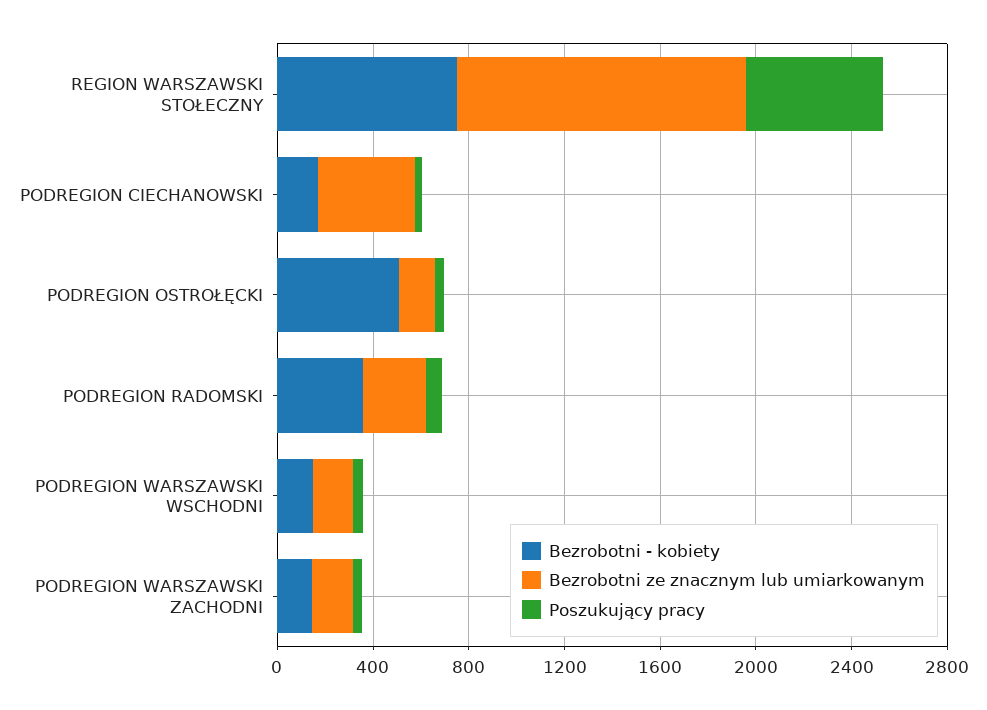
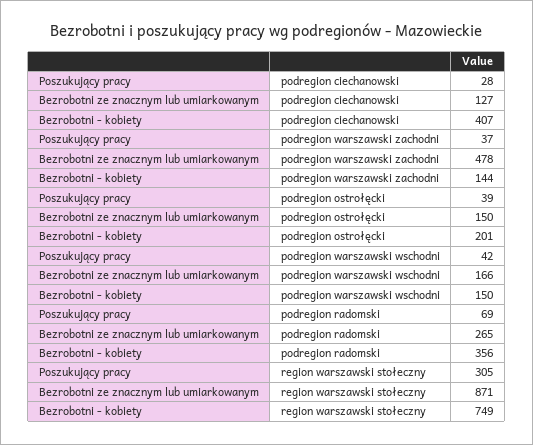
  {
    "Bezrobotni - kobiety": {
      "REGION WARSZAWSKI STOŁECZNY": 749,
-     "PODREGION CIECHANOWSKI": 200,
+     "PODREGION CIECHANOWSKI": 407,
-     "PODREGION OSTROŁĘCKI": 500,
+     "PODREGION OSTROŁĘCKI": 201,
      "PODREGION RADOMSKI": 356,
      "PODREGION WARSZAWSKI WSCHODNI": 150,
      "PODREGION WARSZAWSKI ZACHODNI": 144
    },
    "Bezrobotni ze znacznym lub umiarkowanym": {
-     "REGION WARSZAWSKI STOŁECZNY": 1200,
+     "REGION WARSZAWSKI STOŁECZNY": 871,
-     "PODREGION CIECHANOWSKI": 400,
+     "PODREGION CIECHANOWSKI": 127,
      "PODREGION OSTROŁĘCKI": 150,
      "PODREGION RADOMSKI": 265,
      "PODREGION WARSZAWSKI WSCHODNI": 166,
-     "PODREGION WARSZAWSKI ZACHODNI": 200
+     "PODREGION WARSZAWSKI ZACHODNI": 478
    },
    "Poszukujący pracy": {
-     "REGION WARSZAWSKI STOŁECZNY": 600,
+     "REGION WARSZAWSKI STOŁECZNY": 305,
      "PODREGION CIECHANOWSKI": 28,
      "PODREGION OSTROŁĘCKI": 39,
      "PODREGION RADOMSKI": 69,
      "PODREGION WARSZAWSKI WSCHODNI": 42,
      "PODREGION WARSZAWSKI ZACHODNI": 37
    }
  }

